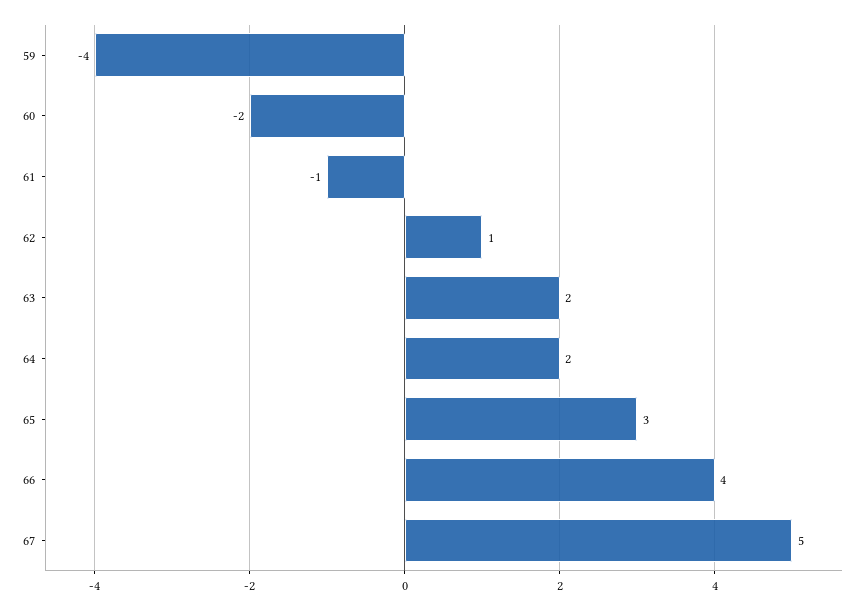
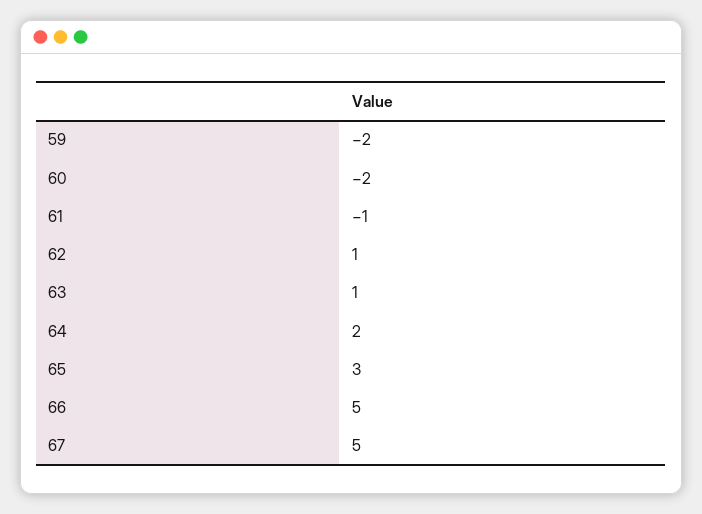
  {
-   "59": -4,
+   "59": -2,
    "60": -2,
    "61": -1,
    "62": 1,
-   "63": 2,
+   "63": 1,
    "64": 2,
    "65": 3,
-   "66": 4,
+   "66": 5,
    "67": 5
  }

